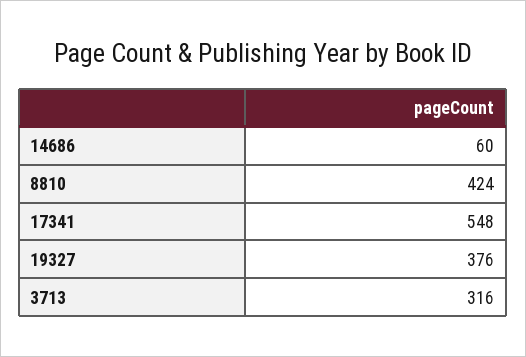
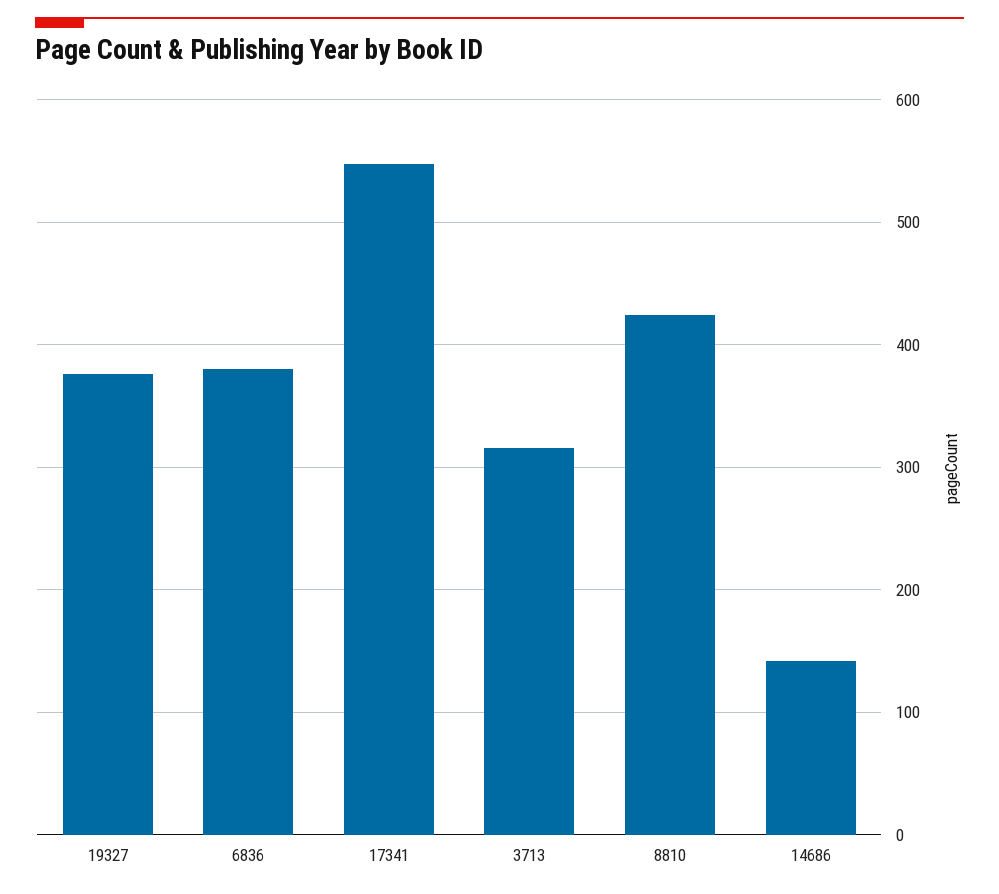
  {
-   "14686": 60,
+   "14686": 140,
    "8810": 424,
    "17341": 548,
    "19327": 376,
-   "3713": 316
+   "3713": 316,
+   "6836": 380
  }

